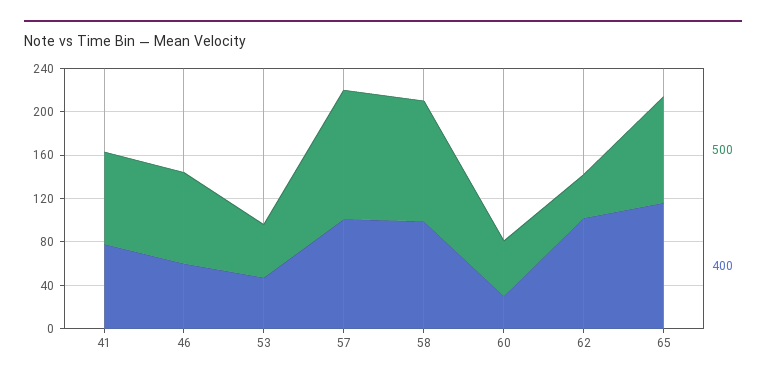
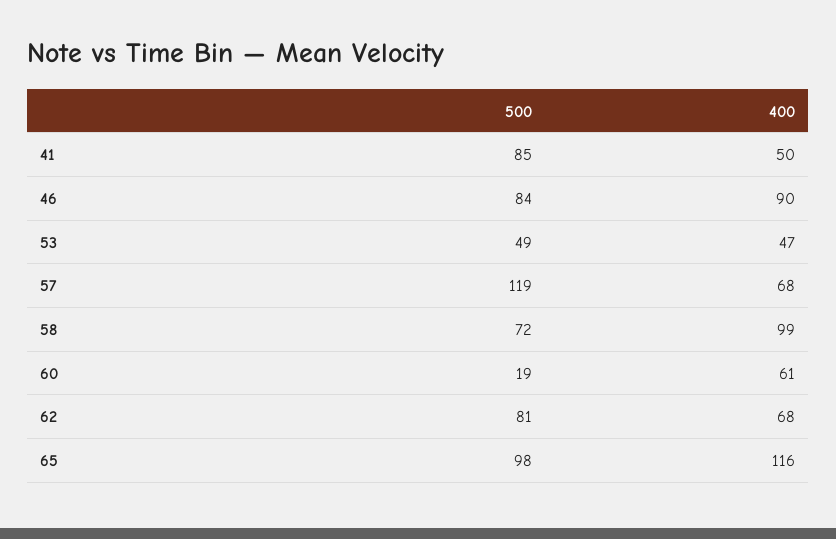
  {
    "500": {
      "41": 85,
      "46": 84,
      "53": 49,
      "57": 119,
-     "58": 110,
+     "58": 72,
-     "60": 50,
+     "60": 19,
-     "62": 40,
+     "62": 81,
      "65": 98
    },
    "400": {
-     "41": 80,
+     "41": 50,
-     "46": 60,
+     "46": 90,
      "53": 47,
-     "57": 100,
+     "57": 68,
      "58": 99,
-     "60": 30,
+     "60": 61,
-     "62": 100,
+     "62": 68,
      "65": 116
    }
  }

